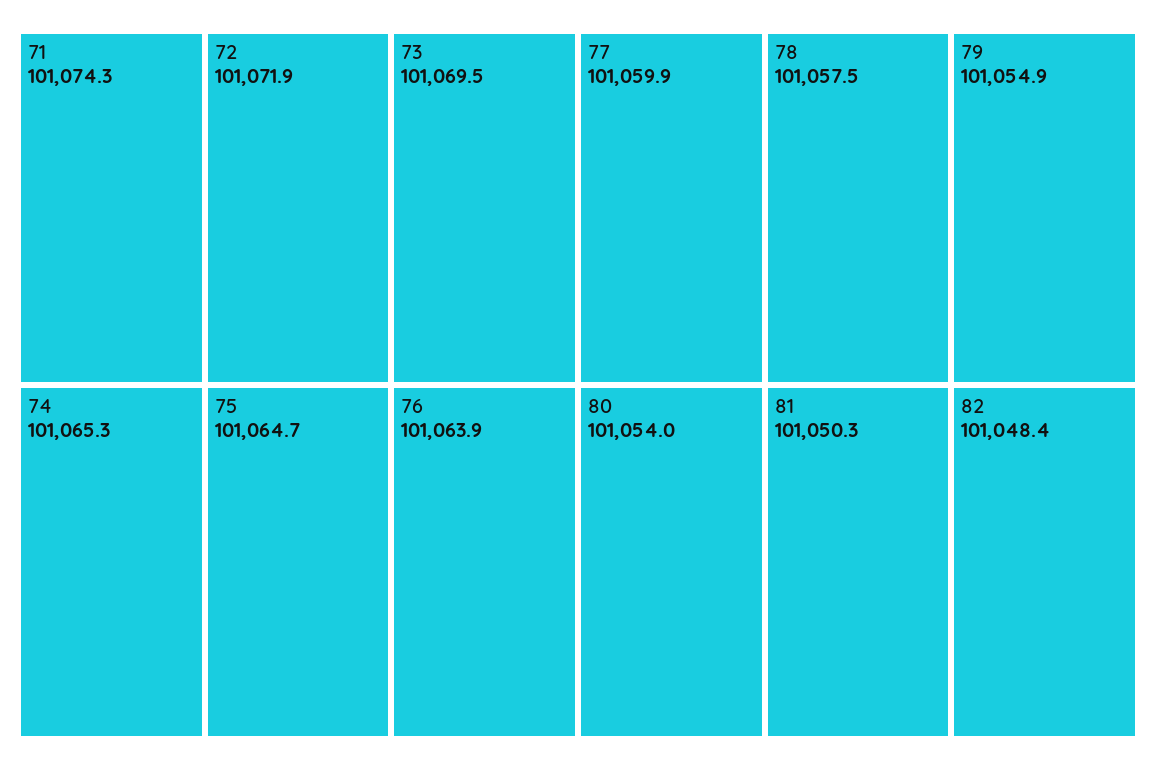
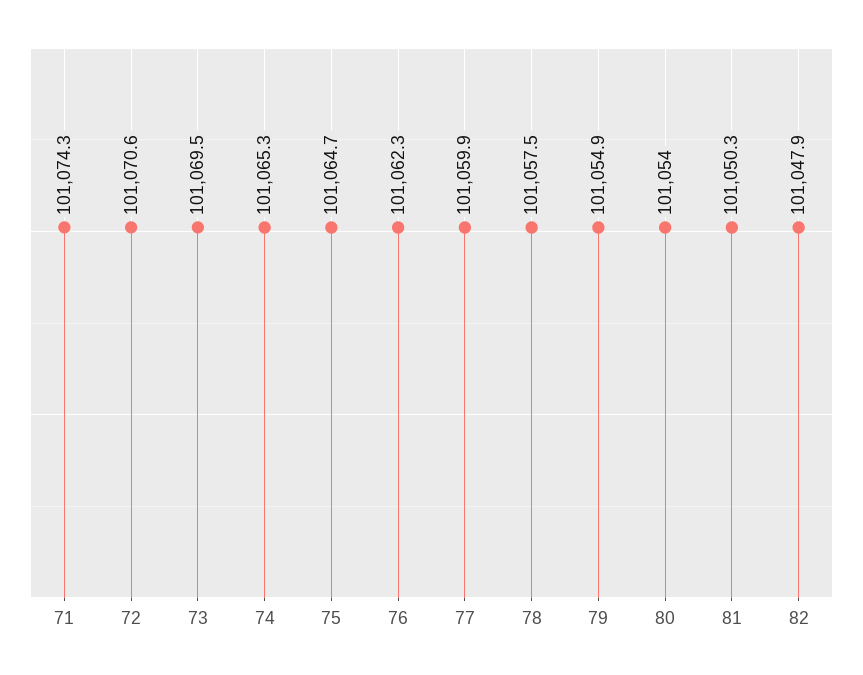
  {
    "71": 101074.3,
-   "72": 101071.9,
+   "72": 101070.6,
    "73": 101069.5,
    "74": 101065.3,
    "75": 101064.7,
-   "76": 101063.9,
+   "76": 101062.3,
    "77": 101059.9,
    "78": 101057.5,
    "79": 101054.9,
    "80": 101054,
    "81": 101050.3,
-   "82": 101048.4
+   "82": 101047.9
  }

